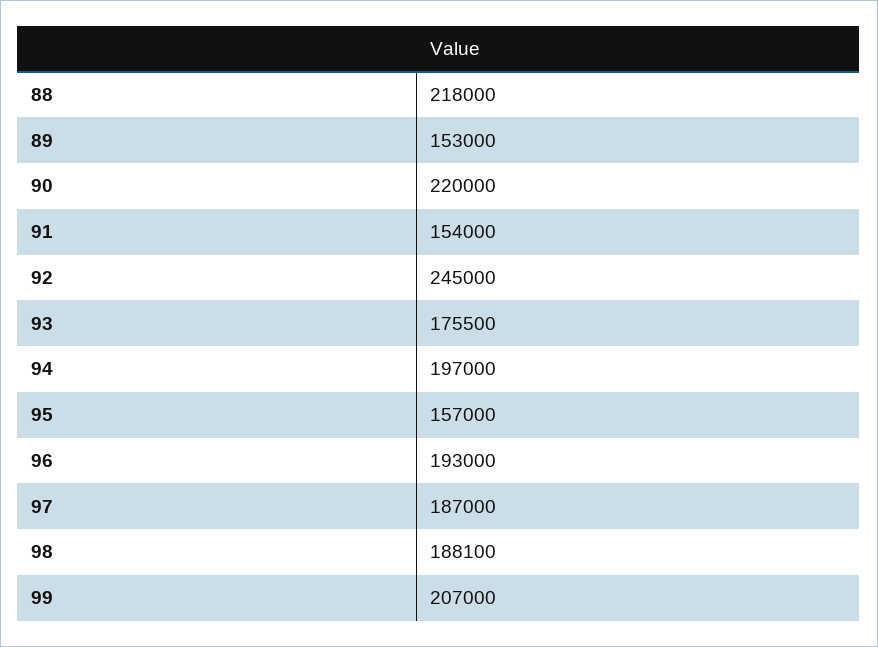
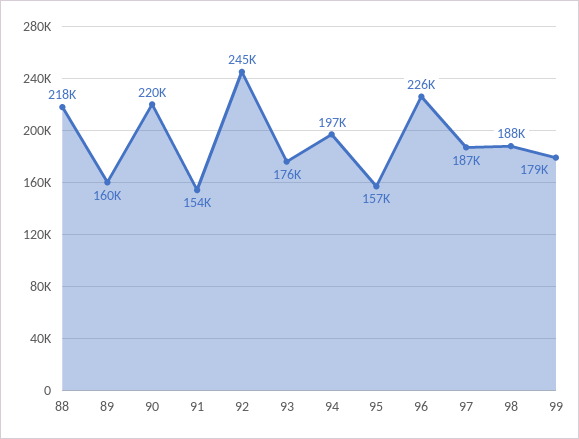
  {
    "88": 218000,
-   "89": 153000,
+   "89": 160000,
    "90": 220000,
    "91": 154000,
    "92": 245000,
    "93": 175500,
    "94": 197000,
    "95": 157000,
-   "96": 193000,
+   "96": 226000,
    "97": 187000,
    "98": 188100,
-   "99": 207000
+   "99": 179000
  }

